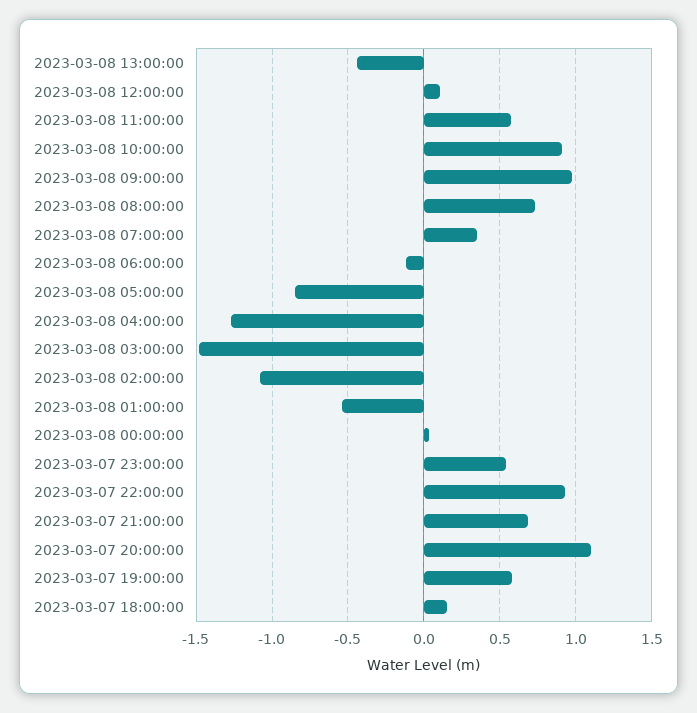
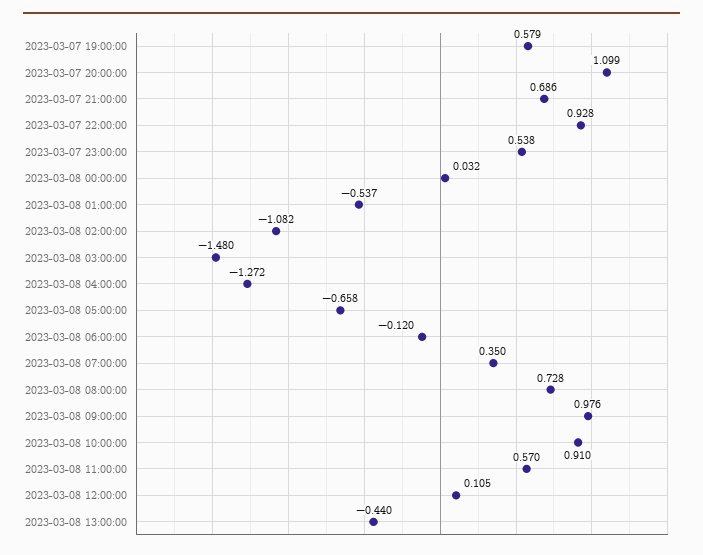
  {
    "2023-03-08 13:00:00": -0.44,
    "2023-03-08 12:00:00": 0.105,
    "2023-03-08 11:00:00": 0.57,
    "2023-03-08 10:00:00": 0.91,
    "2023-03-08 09:00:00": 0.976,
    "2023-03-08 08:00:00": 0.728,
    "2023-03-08 07:00:00": 0.35,
    "2023-03-08 06:00:00": -0.12,
-   "2023-03-08 05:00:00": -0.85,
+   "2023-03-08 05:00:00": -0.658,
    "2023-03-08 04:00:00": -1.272,
    "2023-03-08 03:00:00": -1.48,
    "2023-03-08 02:00:00": -1.082,
    "2023-03-08 01:00:00": -0.537,
    "2023-03-08 00:00:00": 0.032,
    "2023-03-07 23:00:00": 0.538,
    "2023-03-07 22:00:00": 0.928,
    "2023-03-07 21:00:00": 0.686,
    "2023-03-07 20:00:00": 1.099,
-   "2023-03-07 19:00:00": 0.579,
+   "2023-03-07 19:00:00": 0.579
-   "2023-03-07 18:00:00": 0.15
  }

